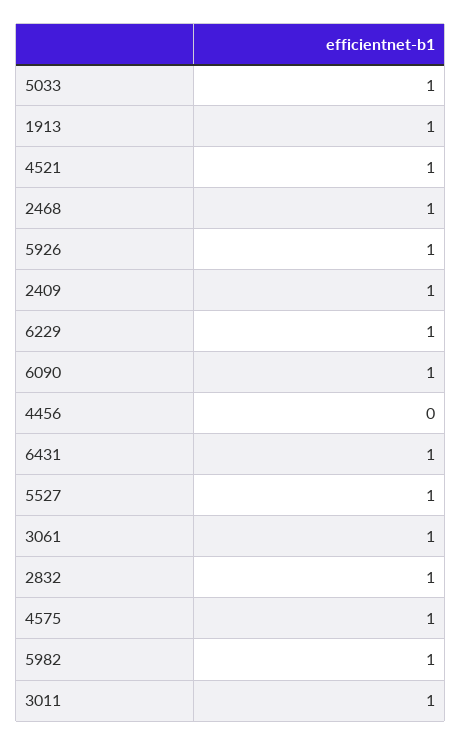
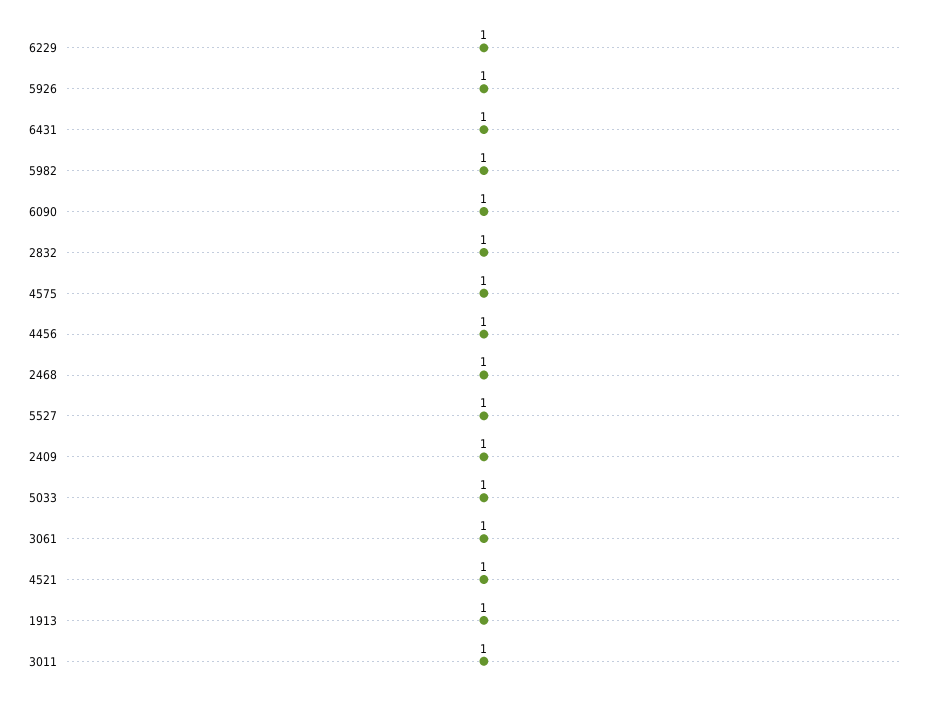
  {
    "5033": 1,
    "1913": 1,
    "4521": 1,
    "2468": 1,
    "5926": 1,
    "2409": 1,
    "6229": 1,
    "6090": 1,
-   "4456": 0,
+   "4456": 1,
    "6431": 1,
    "5527": 1,
    "3061": 1,
    "2832": 1,
    "4575": 1,
    "5982": 1,
    "3011": 1
  }

